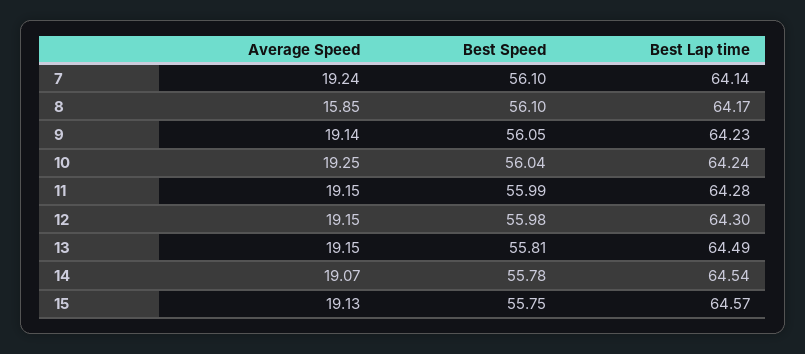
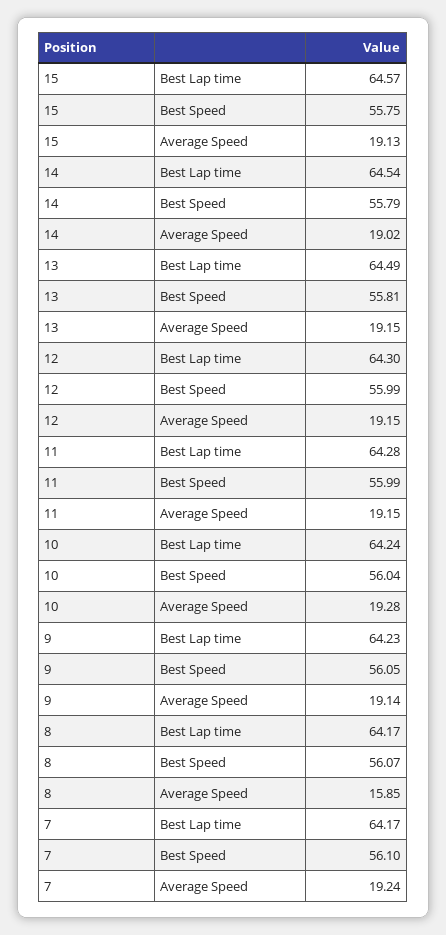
  {
    "Average Speed": {
      "7": 19.24,
      "8": 15.85,
      "9": 19.14,
-     "10": 19.25,
+     "10": 19.28,
      "11": 19.15,
      "12": 19.15,
      "13": 19.15,
-     "14": 19.07,
+     "14": 19.02,
      "15": 19.13
    },
    "Best Speed": {
      "7": 56.1,
-     "8": 56.1,
+     "8": 56.07,
      "9": 56.05,
      "10": 56.04,
      "11": 55.99,
-     "12": 55.98,
+     "12": 55.99,
      "13": 55.81,
-     "14": 55.78,
+     "14": 55.79,
      "15": 55.75
    },
    "Best Lap time": {
-     "7": 64.14,
+     "7": 64.17,
      "8": 64.17,
      "9": 64.23,
      "10": 64.24,
      "11": 64.28,
      "12": 64.3,
      "13": 64.49,
      "14": 64.54,
      "15": 64.57
    }
  }

